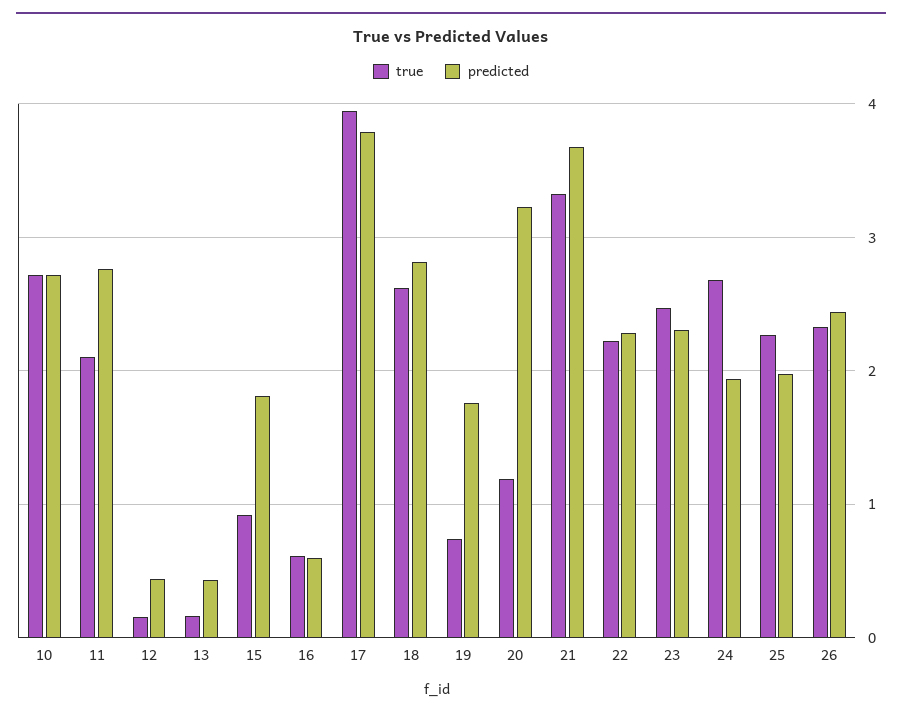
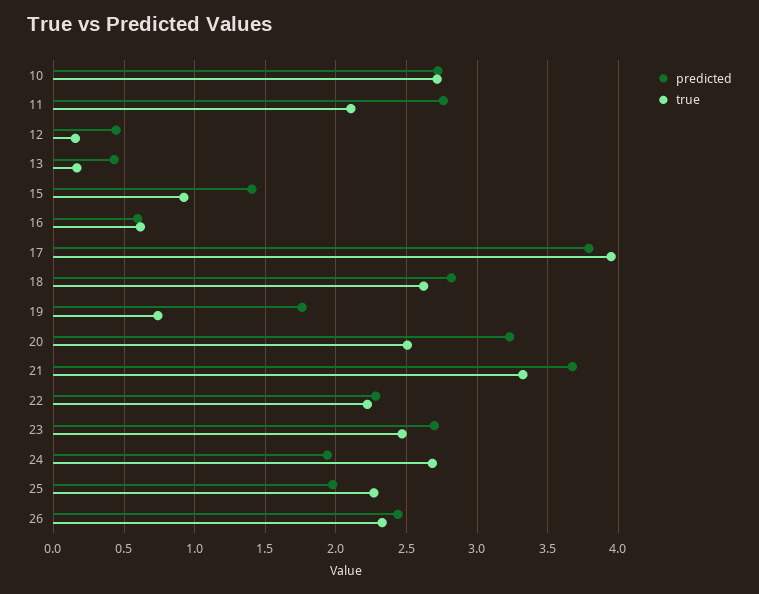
  {
    "true": {
      "10": 2.7,
      "11": 2.1,
      "12": 0.15,
      "13": 0.15,
      "15": 0.9,
      "16": 0.6,
      "17": 3.95,
      "18": 2.6,
      "19": 0.75,
-     "20": 1.2,
+     "20": 2.5,
      "21": 3.3,
      "22": 2.2,
      "23": 2.45,
      "24": 2.7,
      "25": 2.25,
      "26": 2.35
    },
    "predicted": {
      "10": 2.7,
      "11": 2.75,
      "12": 0.45,
      "13": 0.45,
-     "15": 1.8,
+     "15": 1.4,
      "16": 0.6,
      "17": 3.8,
      "18": 2.8,
      "19": 1.75,
      "20": 3.25,
      "21": 3.65,
      "22": 2.3,
-     "23": 2.3,
+     "23": 2.7,
      "24": 1.95,
      "25": 2,
      "26": 2.45
    }
  }

